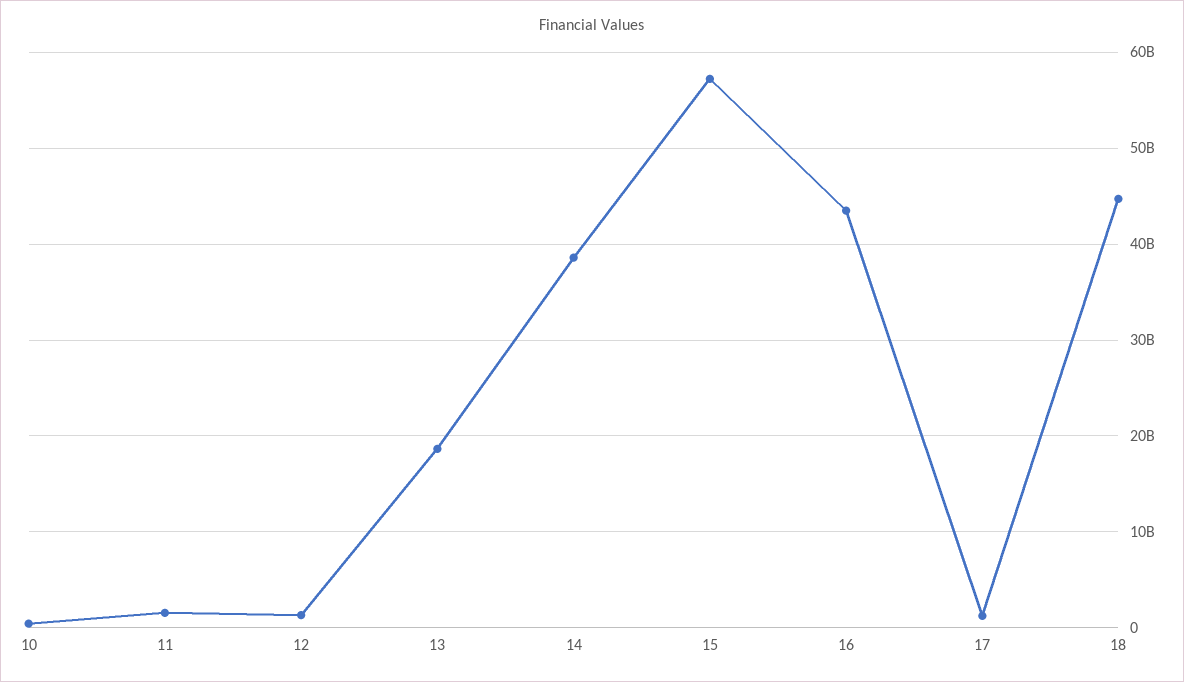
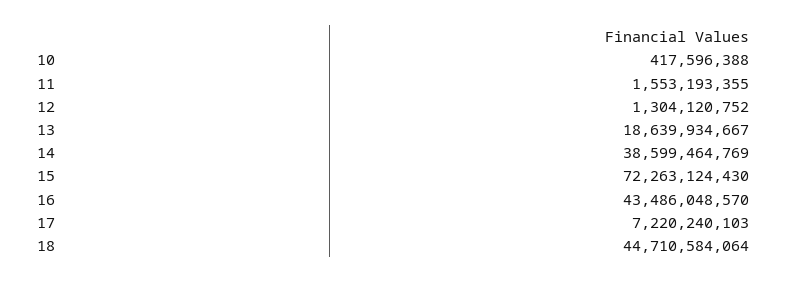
  {
    "10": 417596388,
    "11": 1553193355,
    "12": 1304120752,
    "13": 18639934667,
    "14": 38599464769,
-   "15": 57000000000,
+   "15": 72263124430,
    "16": 43486048570,
-   "17": 1000000000,
+   "17": 7220240103,
    "18": 44710584064
  }

